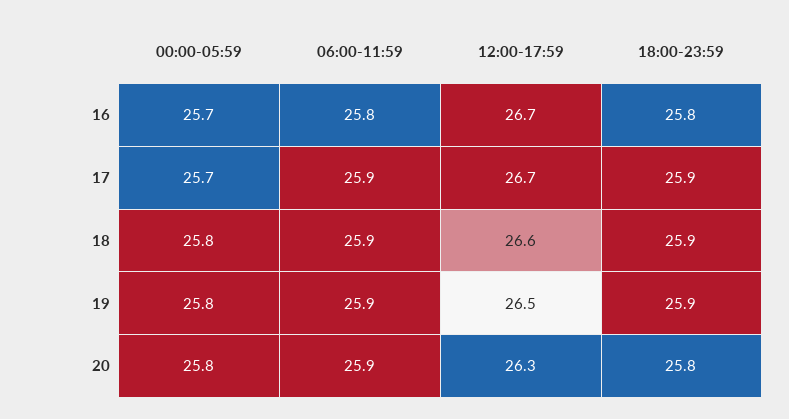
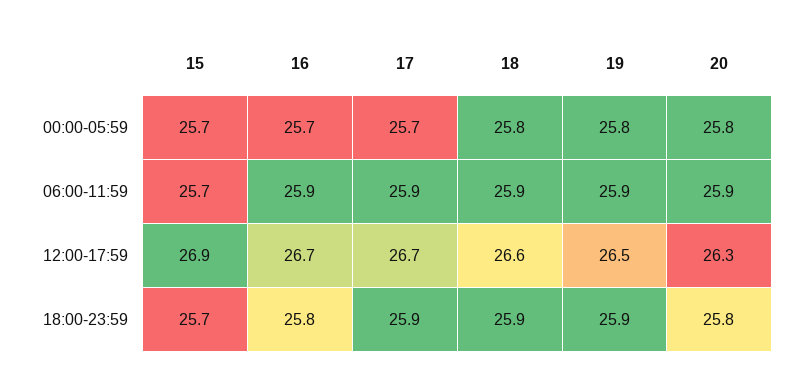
  {
    "00:00-05:59": {
      "16": 25.7,
      "17": 25.7,
      "18": 25.8,
      "19": 25.8,
-     "20": 25.8
+     "20": 25.8,
+     "15": 25.7
    },
    "06:00-11:59": {
-     "16": 25.8,
+     "16": 25.9,
      "17": 25.9,
      "18": 25.9,
      "19": 25.9,
-     "20": 25.9
+     "20": 25.9,
+     "15": 25.7
    },
    "12:00-17:59": {
      "16": 26.7,
      "17": 26.7,
      "18": 26.6,
      "19": 26.5,
-     "20": 26.3
+     "20": 26.3,
+     "15": 26.9
    },
    "18:00-23:59": {
      "16": 25.8,
      "17": 25.9,
      "18": 25.9,
      "19": 25.9,
-     "20": 25.8
+     "20": 25.8,
+     "15": 25.7
    }
  }

